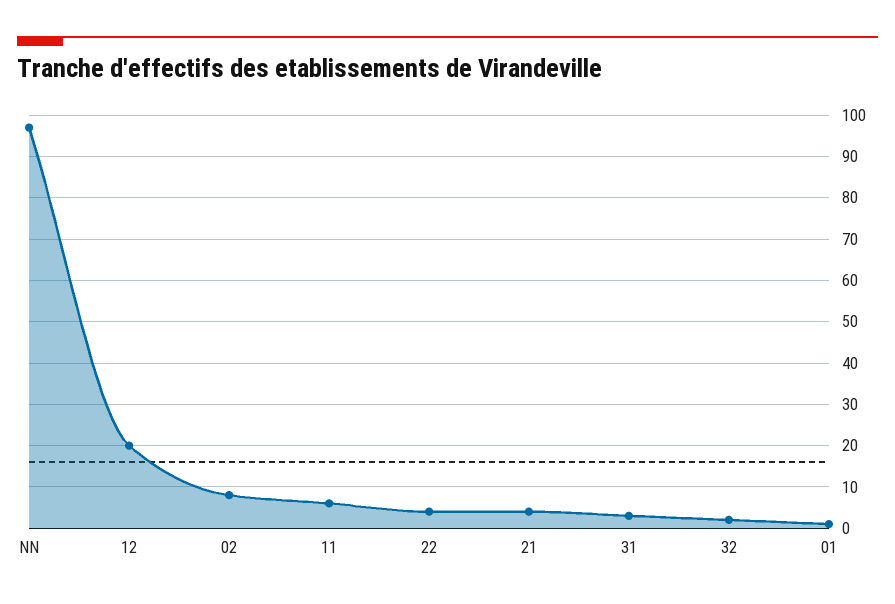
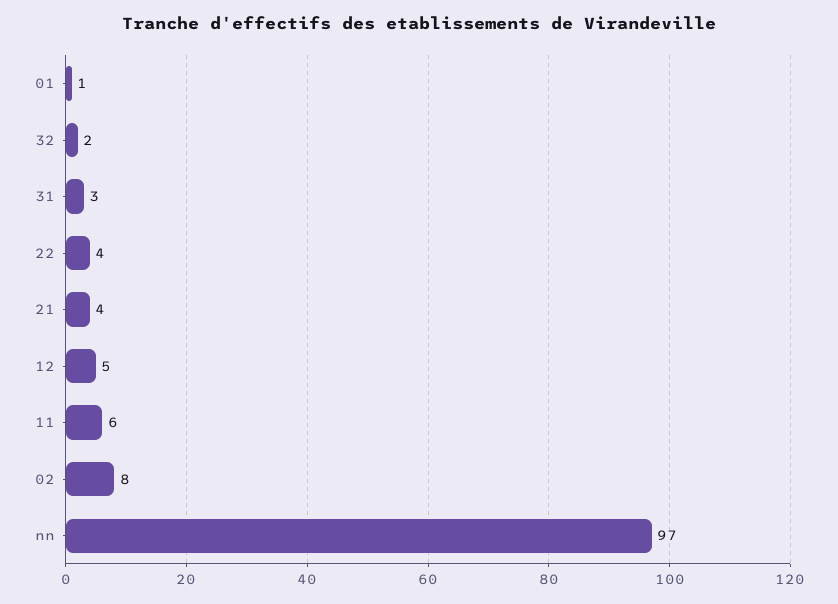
  {
    "NN": 97,
-   "12": 20,
+   "12": 5,
    "02": 8,
    "11": 6,
    "22": 4,
    "21": 4,
    "31": 3,
    "32": 2,
    "01": 1
  }

